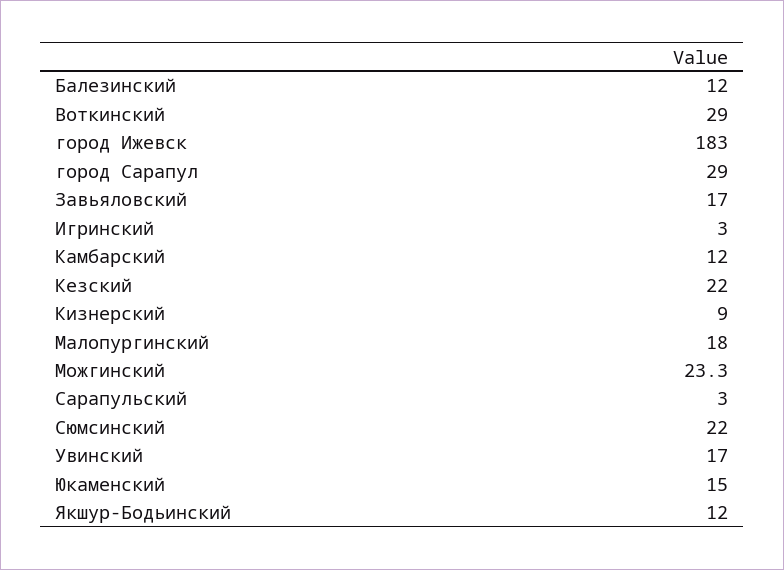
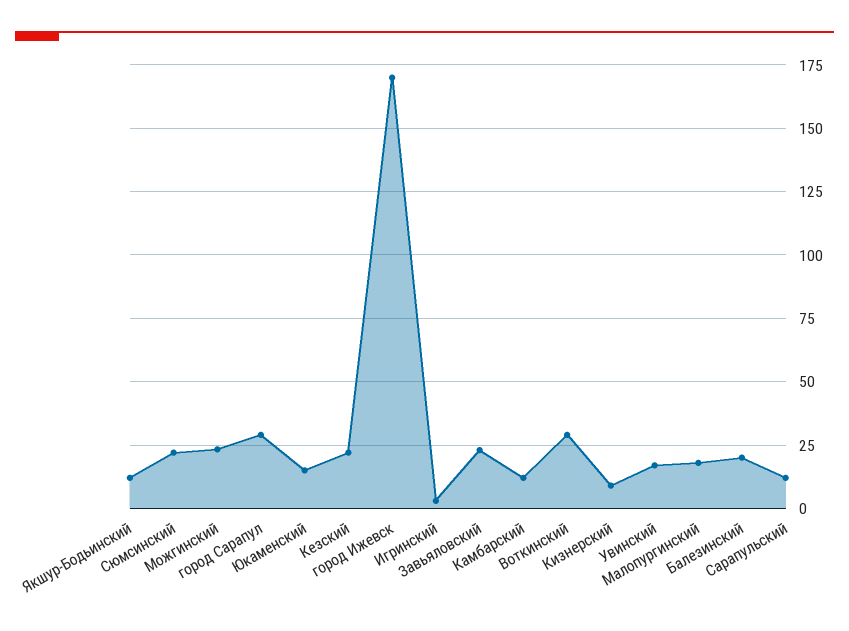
  {
-   "Балезинский": 12,
+   "Балезинский": 20,
    "Воткинский": 29,
-   "город Ижевск": 183,
+   "город Ижевск": 170,
    "город Сарапул": 29,
-   "Завьяловский": 17,
+   "Завьяловский": 22.5,
    "Игринский": 3,
    "Камбарский": 12,
    "Кезский": 22,
    "Кизнерский": 9,
    "Малопургинский": 18,
    "Можгинский": 23.3,
-   "Сарапульский": 3,
+   "Сарапульский": 12.5,
    "Сюмсинский": 22,
    "Увинский": 17,
    "Юкаменский": 15,
    "Якшур-Бодьинский": 12
  }

